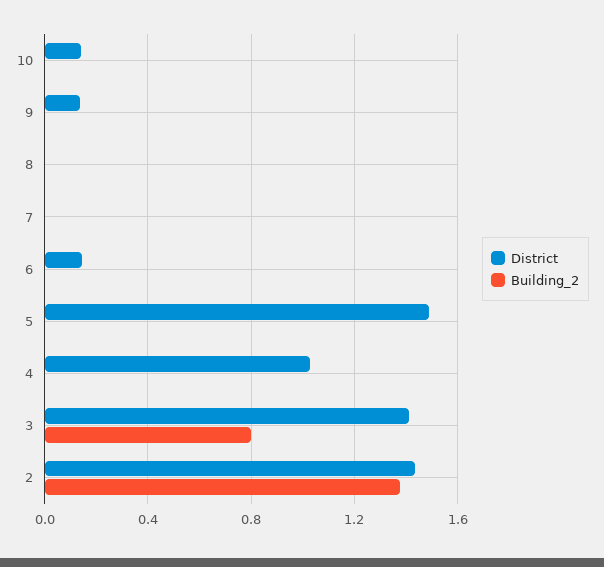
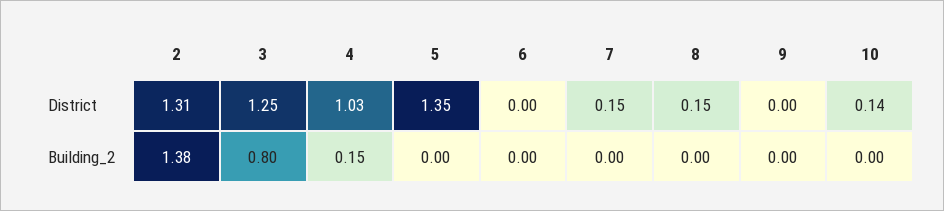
  {
    "District": {
      "10": 0.14,
-     "9": 0.15,
+     "9": 0,
-     "8": 0,
+     "8": 0.15,
-     "7": 0,
+     "7": 0.15,
-     "6": 0.15,
+     "6": 0,
-     "5": 1.5,
+     "5": 1.35,
      "4": 1.03,
-     "3": 1.4,
+     "3": 1.25,
-     "2": 1.45
+     "2": 1.31
    },
    "Building_2": {
      "10": 0,
      "9": 0,
      "8": 0,
      "7": 0,
      "6": 0,
      "5": 0,
-     "4": 0,
+     "4": 0.15,
      "3": 0.8,
      "2": 1.38
    }
  }

